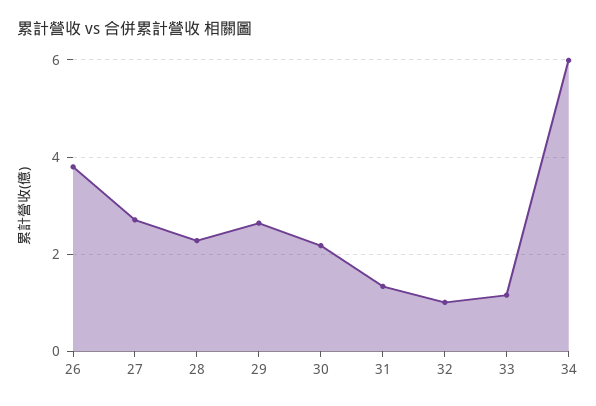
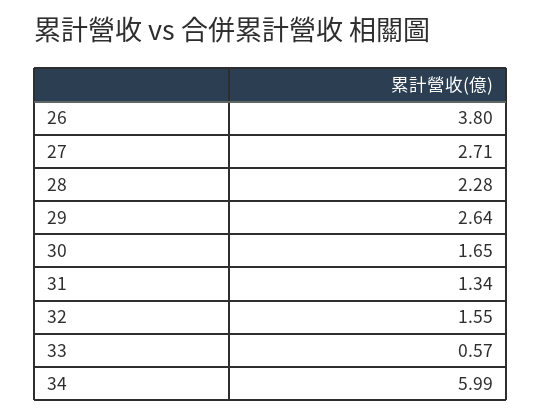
  {
    "26": 3.8,
    "27": 2.71,
    "28": 2.28,
    "29": 2.64,
-   "30": 2.2,
+   "30": 1.65,
    "31": 1.34,
-   "32": 1,
+   "32": 1.55,
-   "33": 1.2,
+   "33": 0.57,
    "34": 5.99
  }

